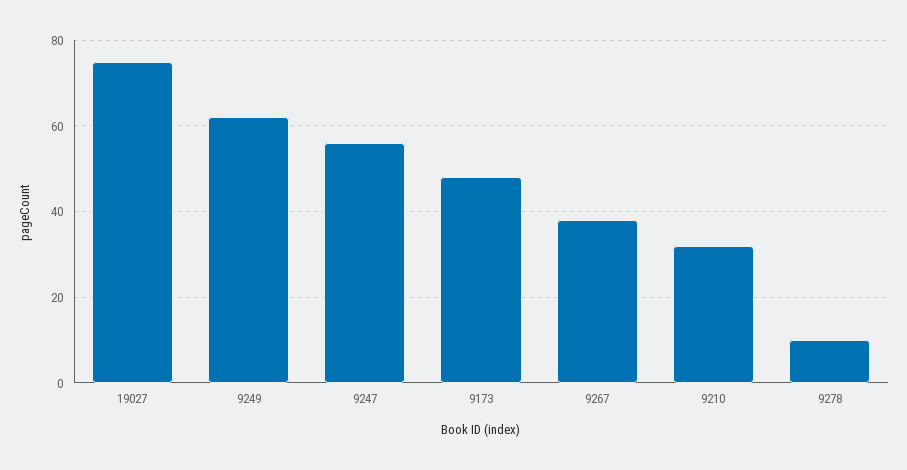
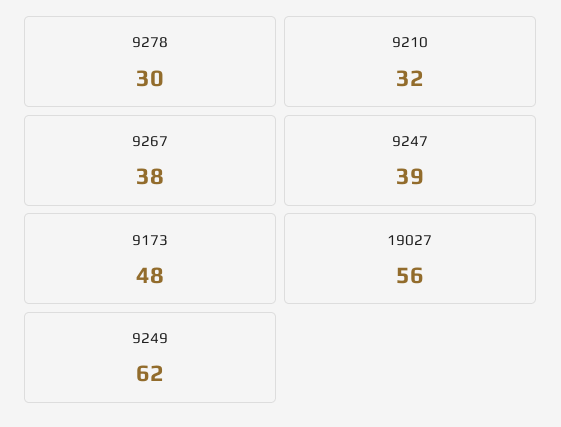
  {
-   "19027": 75,
+   "19027": 56,
    "9249": 62,
-   "9247": 55,
+   "9247": 39,
    "9173": 48,
    "9267": 38,
    "9210": 32,
-   "9278": 10
+   "9278": 30
  }

